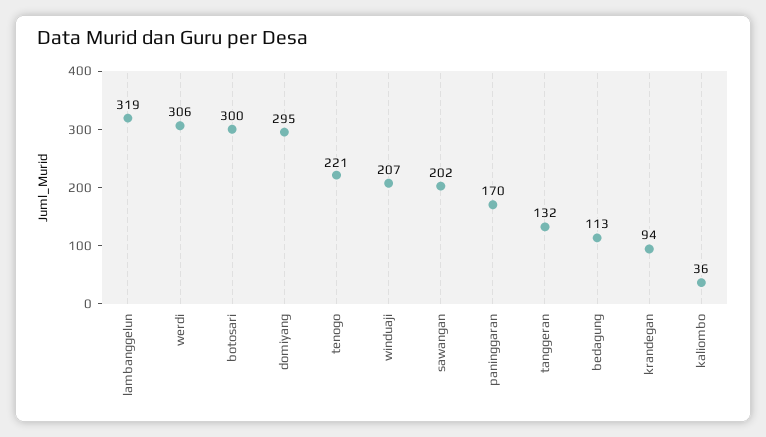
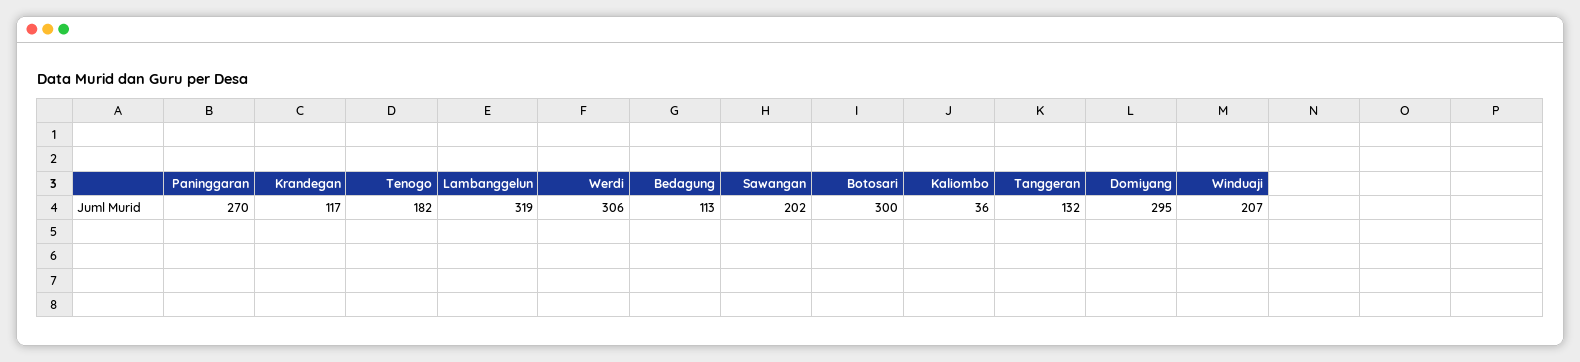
  {
    "lambanggelun": 319,
    "werdi": 306,
    "botosari": 300,
    "domiyang": 295,
-   "tenogo": 221,
+   "tenogo": 182,
    "winduaji": 207,
    "sawangan": 202,
-   "paninggaran": 170,
+   "paninggaran": 270,
    "tanggeran": 132,
    "bedagung": 113,
-   "krandegan": 94,
+   "krandegan": 117,
    "kaliombo": 36
  }

